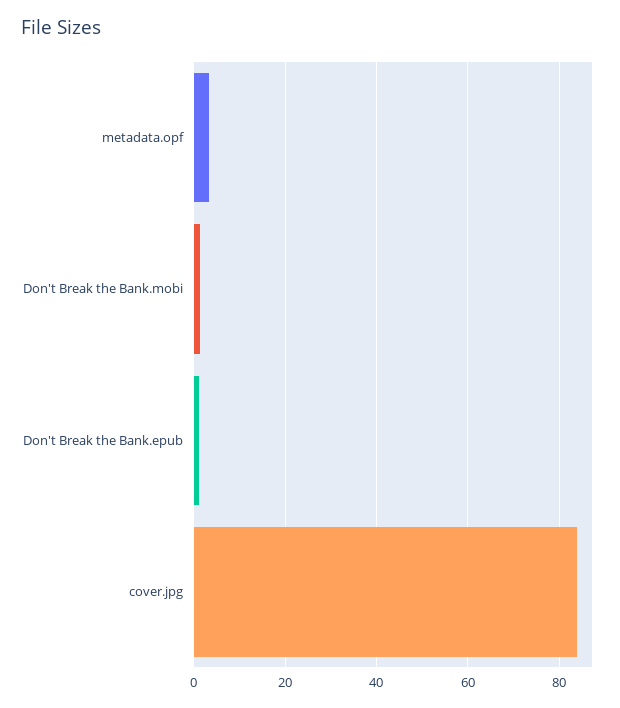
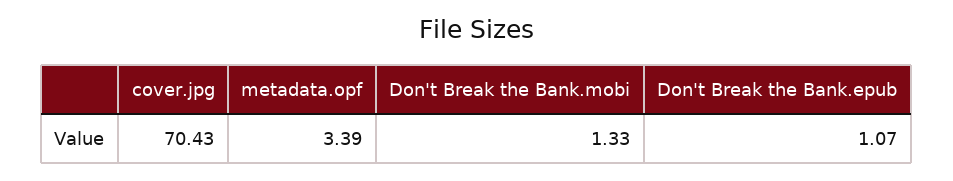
  {
    "metadata.opf": 3.39,
    "Don't Break the Bank.mobi": 1.33,
    "Don't Break the Bank.epub": 1.07,
-   "cover.jpg": 84
+   "cover.jpg": 70.43
  }

